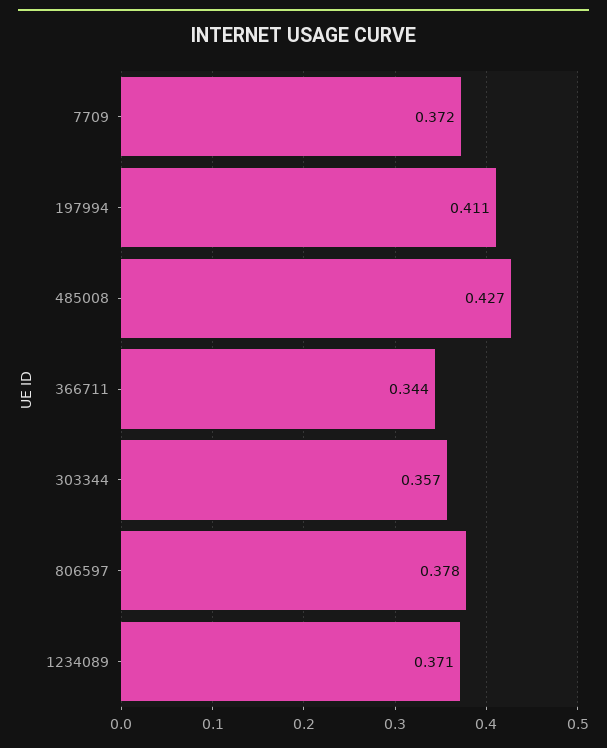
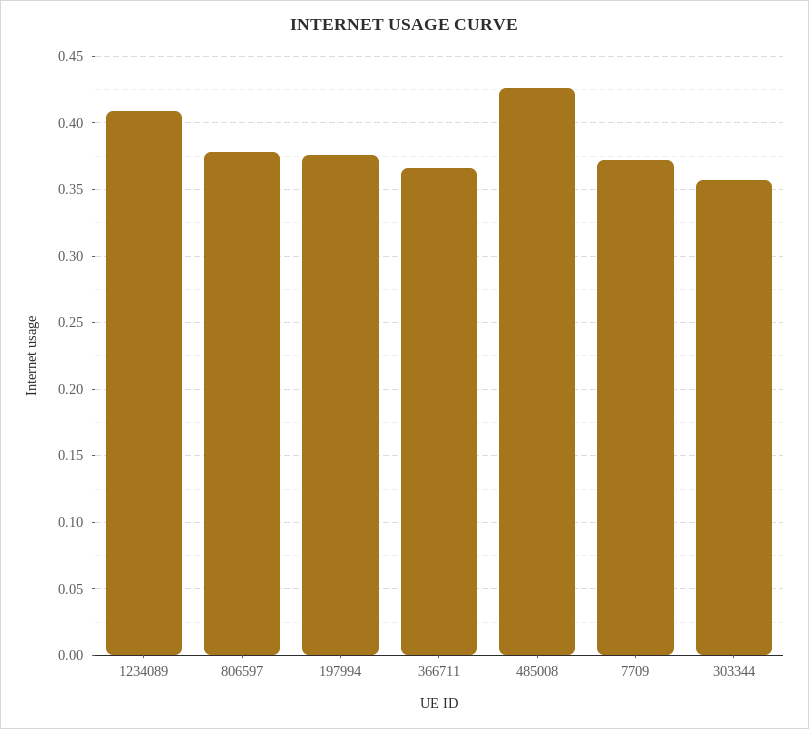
  {
    "7709": 0.372,
-   "197994": 0.411,
+   "197994": 0.375,
    "485008": 0.427,
-   "366711": 0.344,
+   "366711": 0.365,
    "303344": 0.357,
    "806597": 0.378,
-   "1234089": 0.371
+   "1234089": 0.41
  }

